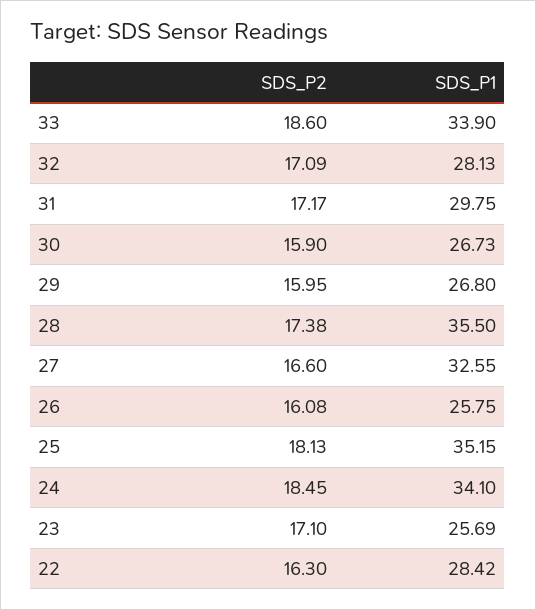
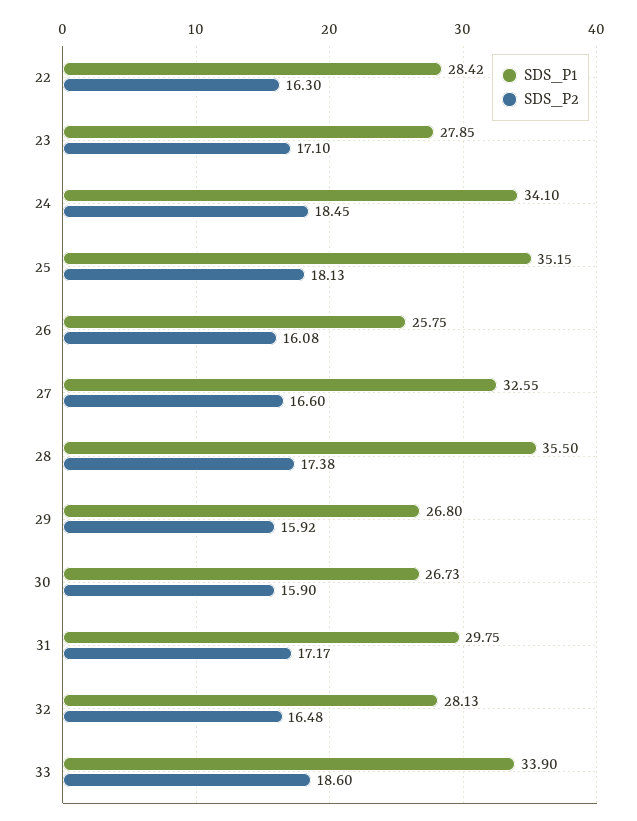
  {
    "SDS_P2": {
      "33": 18.6,
-     "32": 17.09,
+     "32": 16.48,
      "31": 17.17,
      "30": 15.9,
-     "29": 15.95,
+     "29": 15.92,
      "28": 17.38,
      "27": 16.6,
      "26": 16.08,
      "25": 18.13,
      "24": 18.45,
      "23": 17.1,
      "22": 16.3
    },
    "SDS_P1": {
      "33": 33.9,
      "32": 28.13,
      "31": 29.75,
      "30": 26.73,
      "29": 26.8,
      "28": 35.5,
      "27": 32.55,
      "26": 25.75,
      "25": 35.15,
      "24": 34.1,
-     "23": 25.69,
+     "23": 27.85,
      "22": 28.42
    }
  }

